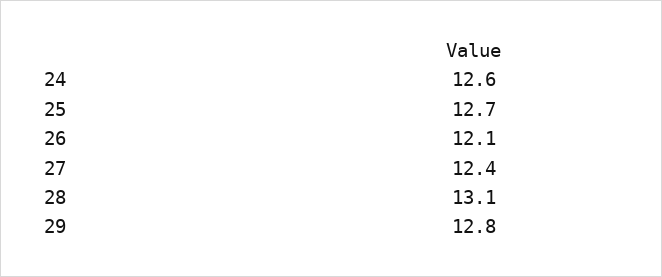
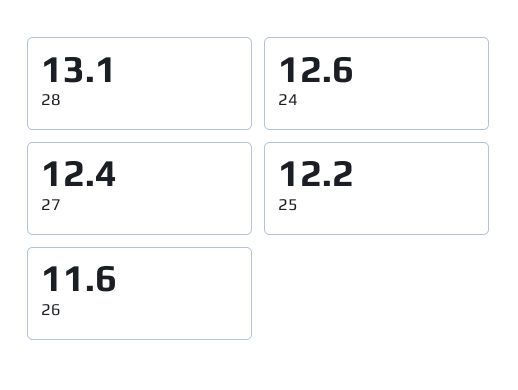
  {
    "24": 12.6,
-   "25": 12.7,
+   "25": 12.2,
-   "26": 12.1,
+   "26": 11.6,
    "27": 12.4,
-   "28": 13.1,
+   "28": 13.1
-   "29": 12.8
  }

